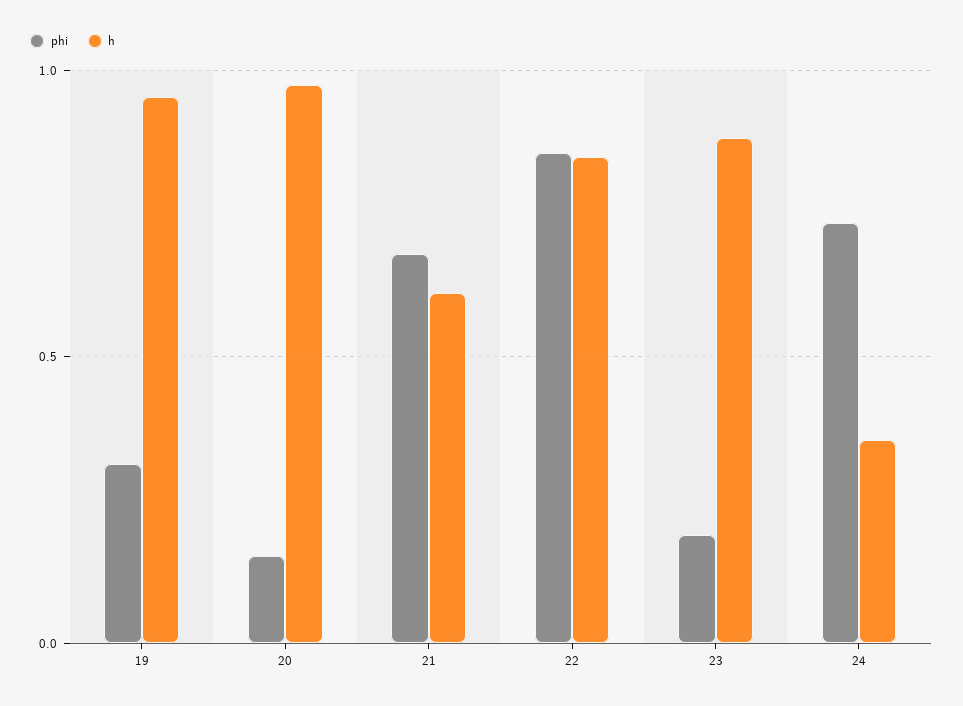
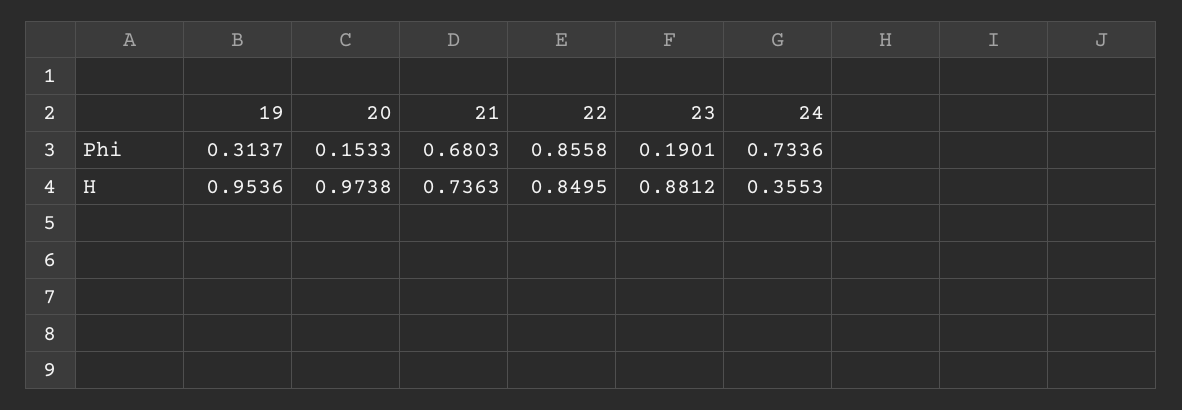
  {
    "phi": {
      "19": 0.3137,
      "20": 0.1533,
      "21": 0.6803,
      "22": 0.8558,
      "23": 0.1901,
      "24": 0.7336
    },
    "h": {
      "19": 0.9536,
      "20": 0.9738,
-     "21": 0.6,
+     "21": 0.7363,
      "22": 0.8495,
      "23": 0.8812,
      "24": 0.3553
    }
  }

